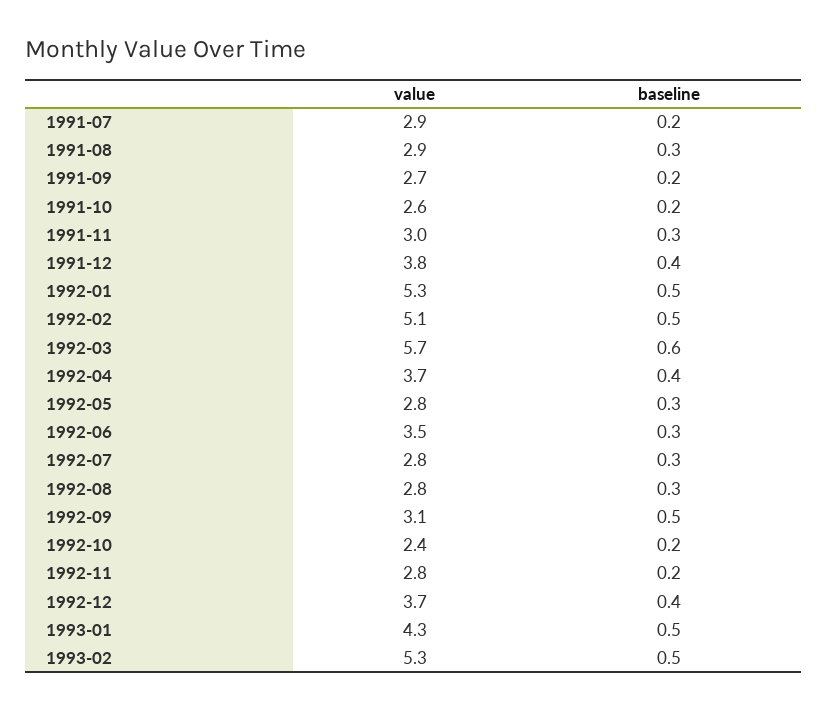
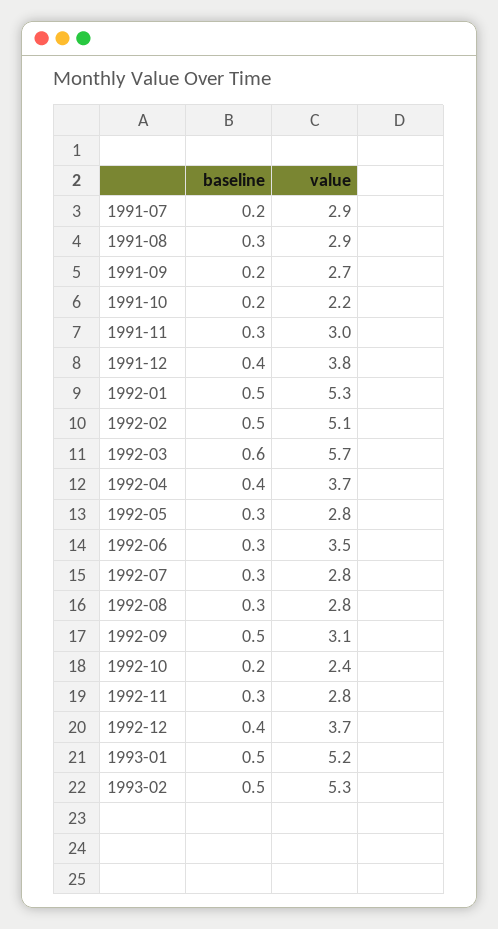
  {
    "value": {
      "1991-07": 2.9,
      "1991-08": 2.9,
      "1991-09": 2.7,
-     "1991-10": 2.6,
+     "1991-10": 2.2,
      "1991-11": 3,
      "1991-12": 3.8,
      "1992-01": 5.3,
      "1992-02": 5.1,
      "1992-03": 5.7,
      "1992-04": 3.7,
      "1992-05": 2.8,
      "1992-06": 3.5,
      "1992-07": 2.8,
      "1992-08": 2.8,
      "1992-09": 3.1,
      "1992-10": 2.4,
      "1992-11": 2.8,
      "1992-12": 3.7,
-     "1993-01": 4.3,
+     "1993-01": 5.2,
      "1993-02": 5.3
    },
    "baseline": {
      "1991-07": 0.2,
      "1991-08": 0.3,
      "1991-09": 0.2,
      "1991-10": 0.2,
      "1991-11": 0.3,
      "1991-12": 0.4,
      "1992-01": 0.5,
      "1992-02": 0.5,
      "1992-03": 0.6,
      "1992-04": 0.4,
      "1992-05": 0.3,
      "1992-06": 0.3,
      "1992-07": 0.3,
      "1992-08": 0.3,
      "1992-09": 0.5,
      "1992-10": 0.2,
-     "1992-11": 0.2,
+     "1992-11": 0.3,
      "1992-12": 0.4,
      "1993-01": 0.5,
      "1993-02": 0.5
    }
  }

